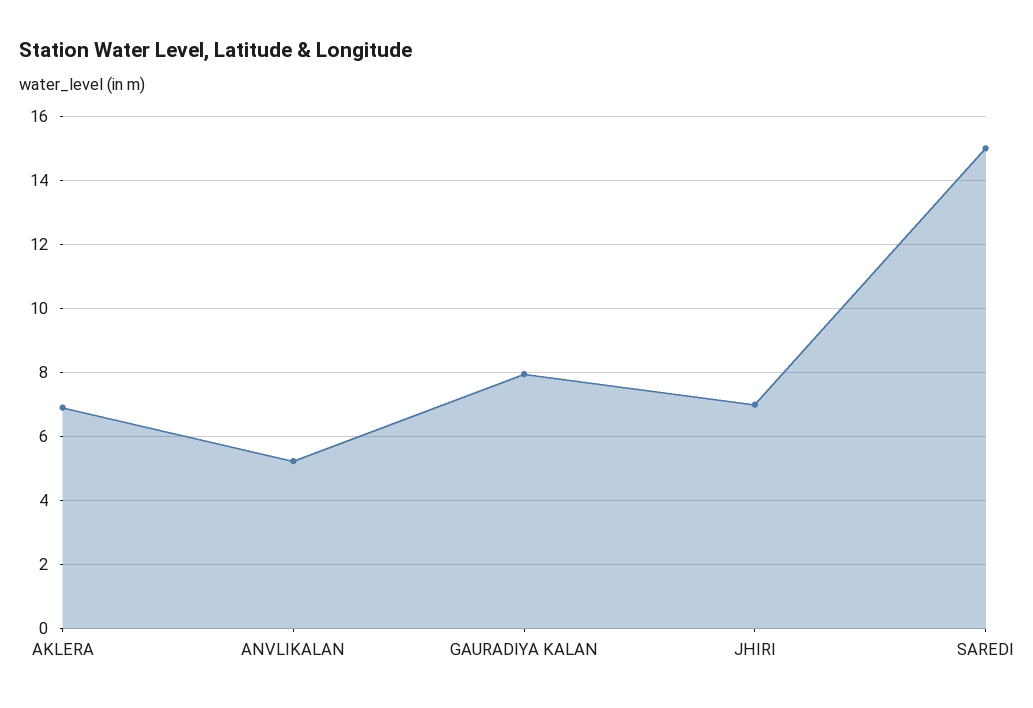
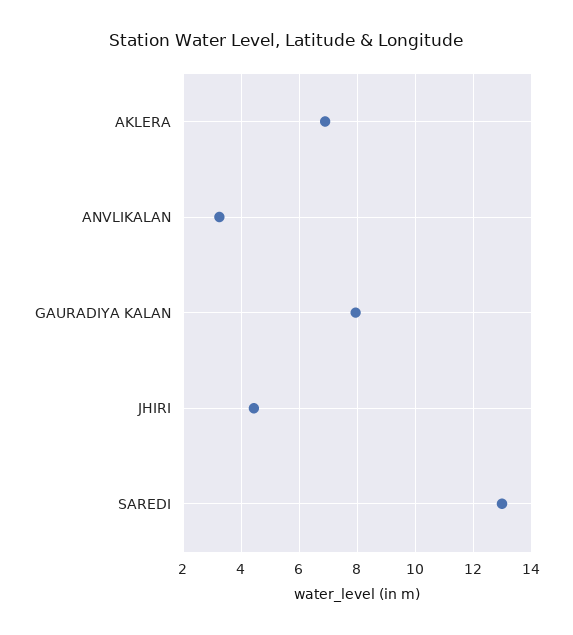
  {
    "AKLERA": 7,
-   "ANVLIKALAN": 5.2,
+   "ANVLIKALAN": 3.25,
    "GAURADIYA KALAN": 8,
-   "JHIRI": 7,
+   "JHIRI": 4.5,
-   "SAREDI": 15
+   "SAREDI": 13
  }

